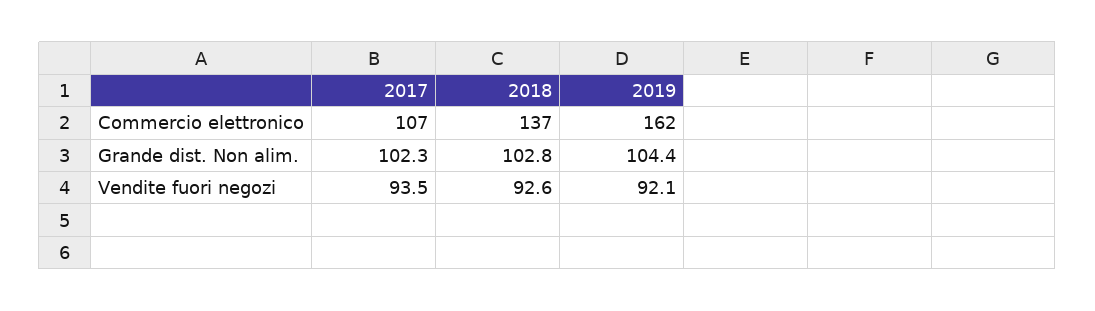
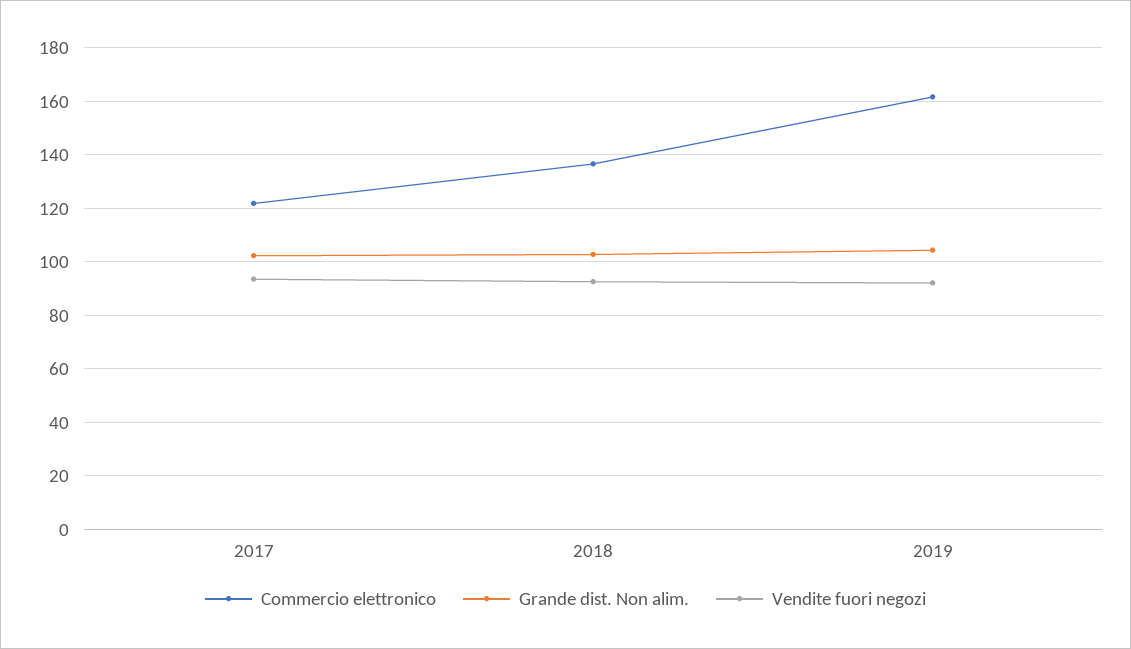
  {
    "Commercio elettronico": {
-     "2017": 107,
+     "2017": 122.5,
      "2018": 137,
      "2019": 162
    },
    "Grande dist. Non alim.": {
      "2017": 102.3,
      "2018": 102.8,
      "2019": 104.4
    },
    "Vendite fuori negozi": {
      "2017": 93.5,
      "2018": 92.6,
      "2019": 92.1
    }
  }

